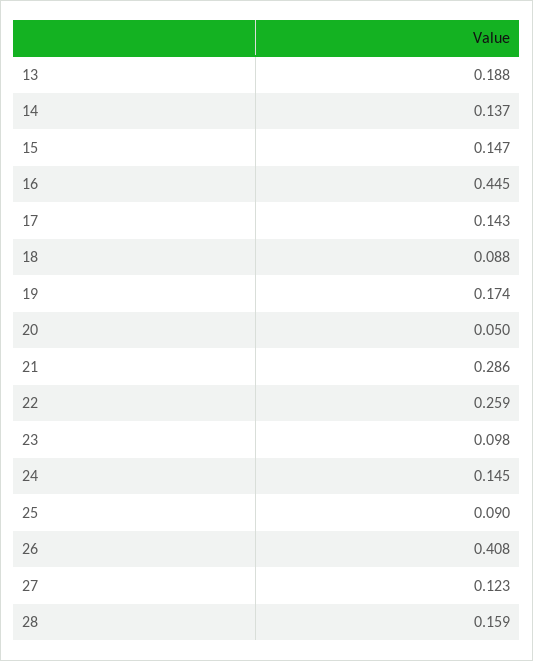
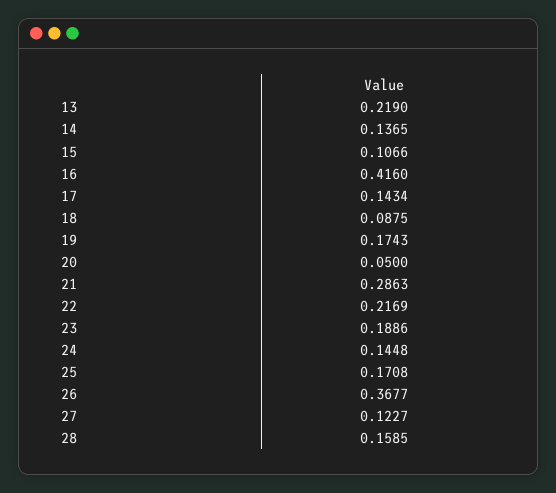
  {
-   "13": 0.188,
+   "13": 0.219,
    "14": 0.1365,
-   "15": 0.147,
+   "15": 0.1066,
-   "16": 0.445,
+   "16": 0.416,
    "17": 0.1434,
    "18": 0.0875,
    "19": 0.1743,
    "20": 0.05,
    "21": 0.2863,
-   "22": 0.259,
+   "22": 0.2169,
-   "23": 0.098,
+   "23": 0.1886,
    "24": 0.1448,
-   "25": 0.09,
+   "25": 0.1708,
-   "26": 0.408,
+   "26": 0.3677,
    "27": 0.1227,
    "28": 0.1585
  }

